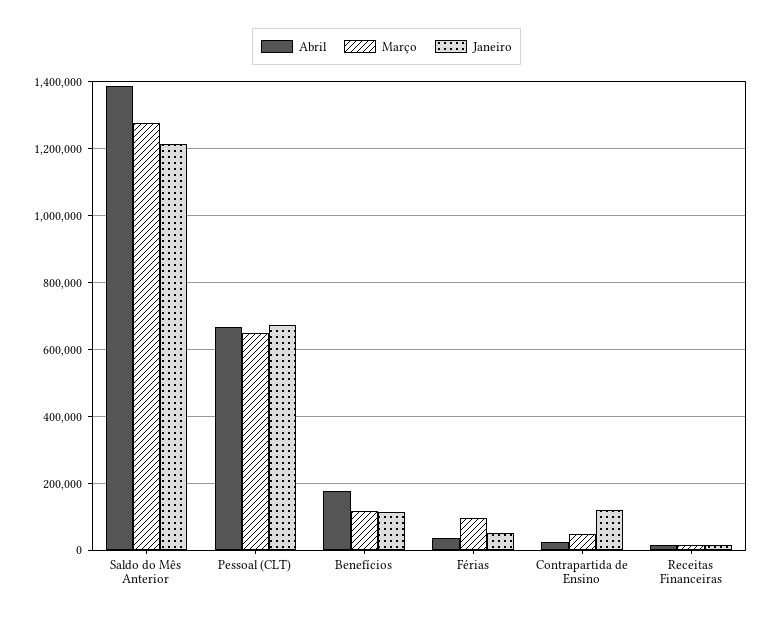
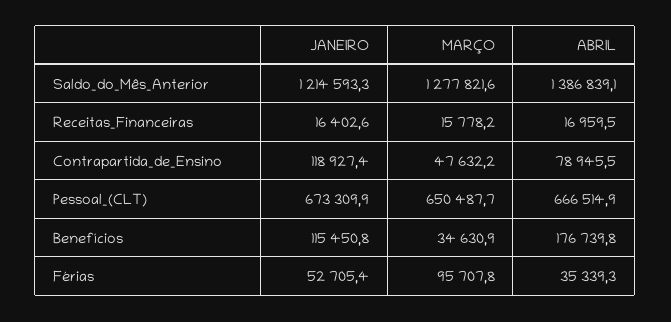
  {
    "Abril": {
      "Saldo do Mês Anterior": 1386839.1,
      "Pessoal (CLT)": 666514.9,
      "Benefícios": 176739.8,
      "Férias": 35339.3,
-     "Contrapartida de Ensino": 20000,
+     "Contrapartida de Ensino": 78945.5,
      "Receitas Financeiras": 16959.5
    },
    "Março": {
      "Saldo do Mês Anterior": 1277821.6,
      "Pessoal (CLT)": 650487.7,
-     "Benefícios": 120000,
+     "Benefícios": 34630.9,
      "Férias": 95707.8,
      "Contrapartida de Ensino": 47632.2,
      "Receitas Financeiras": 15778.2
    },
    "Janeiro": {
      "Saldo do Mês Anterior": 1214593.3,
      "Pessoal (CLT)": 673309.9,
      "Benefícios": 115450.8,
      "Férias": 52705.4,
      "Contrapartida de Ensino": 118927.4,
      "Receitas Financeiras": 16402.6
    }
  }

